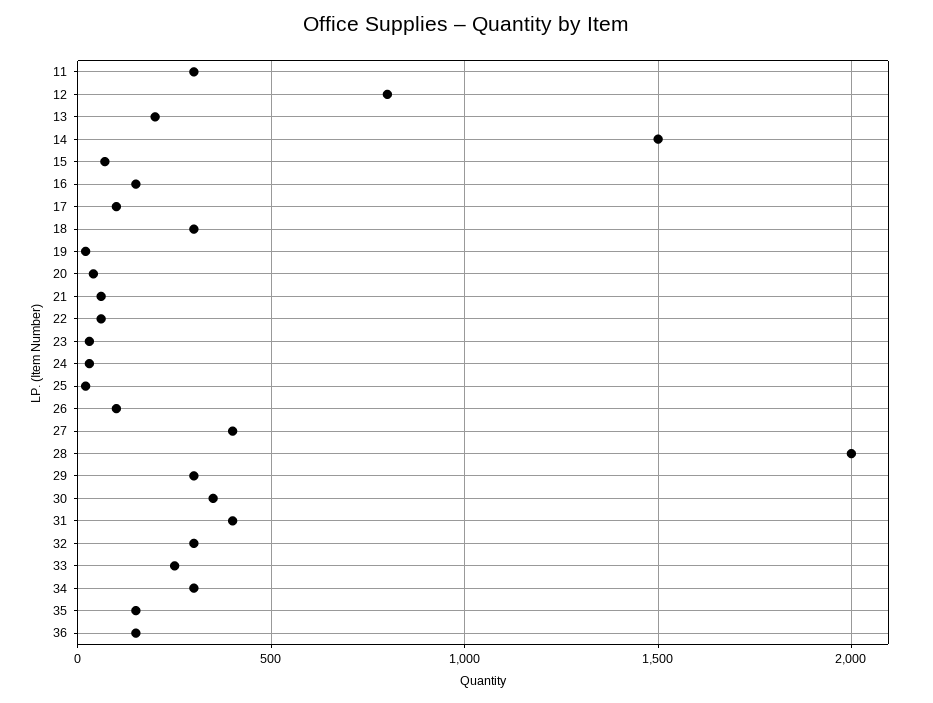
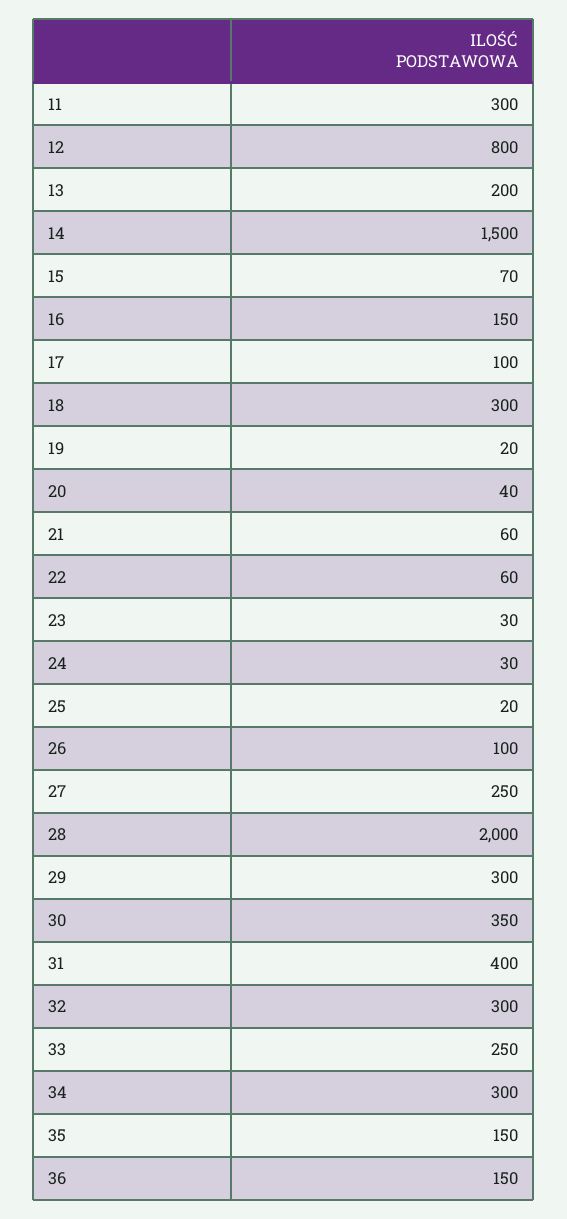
  {
    "11": 300,
    "12": 800,
    "13": 200,
    "14": 1500,
    "15": 70,
    "16": 150,
    "17": 100,
    "18": 300,
    "19": 20,
    "20": 40,
    "21": 60,
    "22": 60,
    "23": 30,
    "24": 30,
    "25": 20,
    "26": 100,
-   "27": 400,
+   "27": 250,
    "28": 2000,
    "29": 300,
    "30": 350,
    "31": 400,
    "32": 300,
    "33": 250,
    "34": 300,
    "35": 150,
    "36": 150
  }

